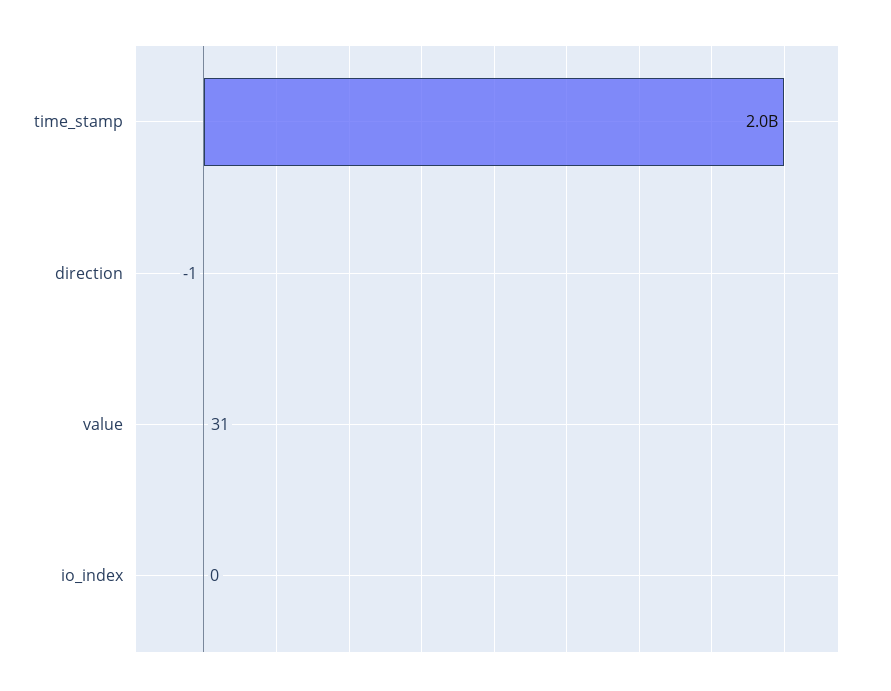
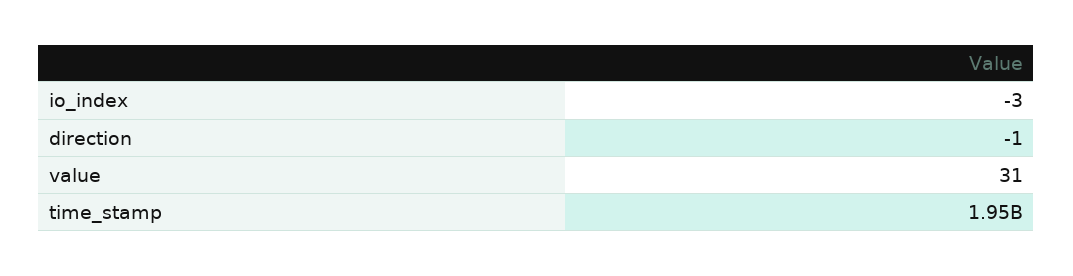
  {
    "time_stamp": 1950000000,
    "direction": -1,
    "value": 31,
-   "io_index": 0
+   "io_index": -3
  }

